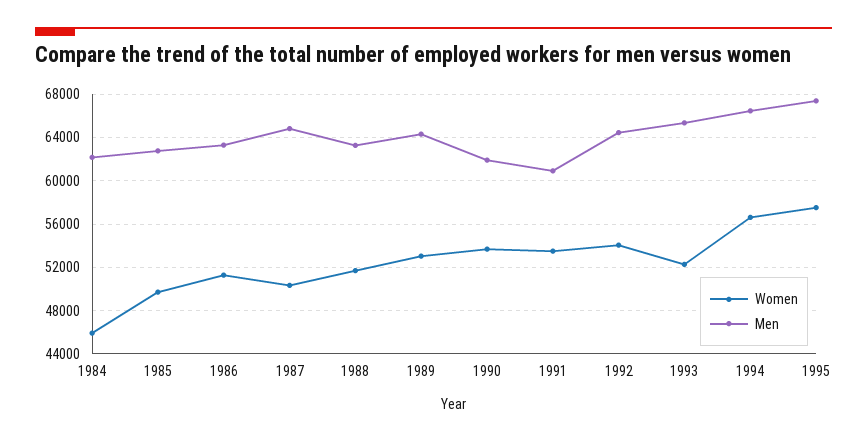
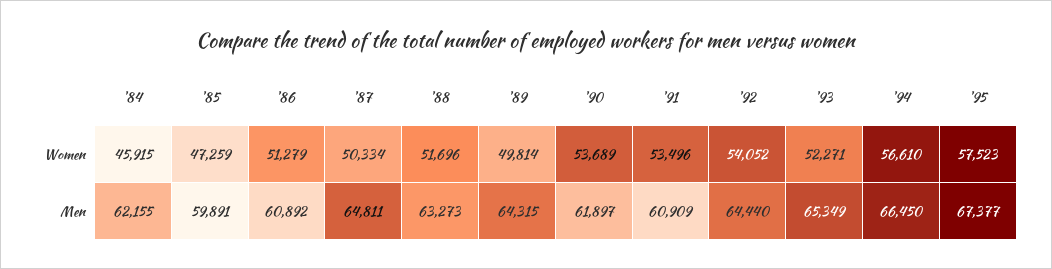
  {
    "Women": {
      "1984": 45915,
-     "1985": 50000,
+     "1985": 47259,
      "1986": 51279,
      "1987": 50334,
      "1988": 51696,
-     "1989": 53000,
+     "1989": 49814,
      "1990": 53689,
      "1991": 53496,
      "1992": 54052,
      "1993": 52271,
      "1994": 56610,
      "1995": 57523
    },
    "Men": {
      "1984": 62155,
-     "1985": 63000,
+     "1985": 59891,
-     "1986": 63000,
+     "1986": 60892,
      "1987": 64811,
      "1988": 63273,
      "1989": 64315,
      "1990": 61897,
      "1991": 60909,
      "1992": 64440,
      "1993": 65349,
      "1994": 66450,
      "1995": 67377
    }
  }

